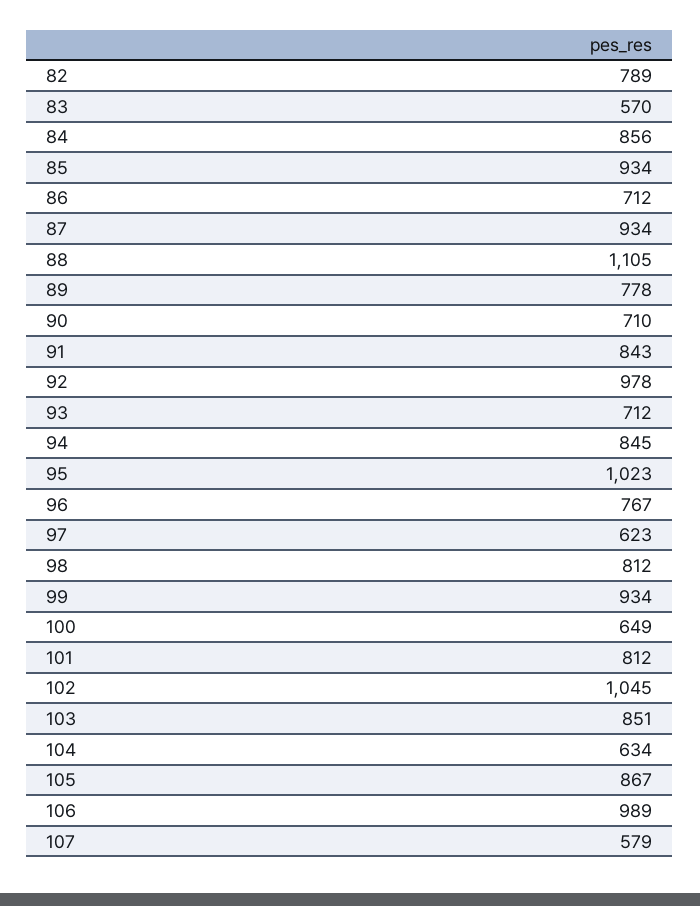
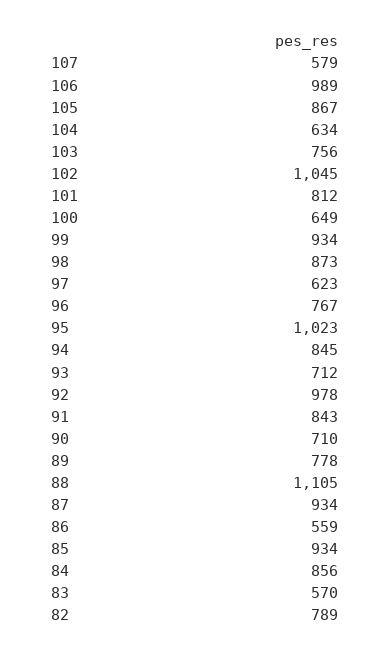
  {
    "82": 789,
    "83": 570,
    "84": 856,
    "85": 934,
-   "86": 712,
+   "86": 559,
    "87": 934,
    "88": 1105,
    "89": 778,
    "90": 710,
    "91": 843,
    "92": 978,
    "93": 712,
    "94": 845,
    "95": 1023,
    "96": 767,
    "97": 623,
-   "98": 812,
+   "98": 873,
    "99": 934,
    "100": 649,
    "101": 812,
    "102": 1045,
-   "103": 851,
+   "103": 756,
    "104": 634,
    "105": 867,
    "106": 989,
    "107": 579
  }

